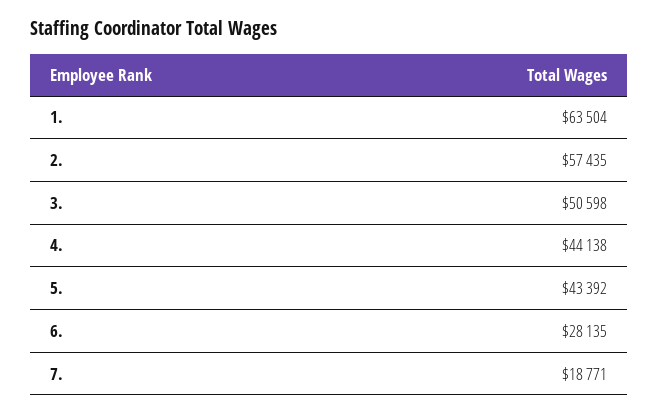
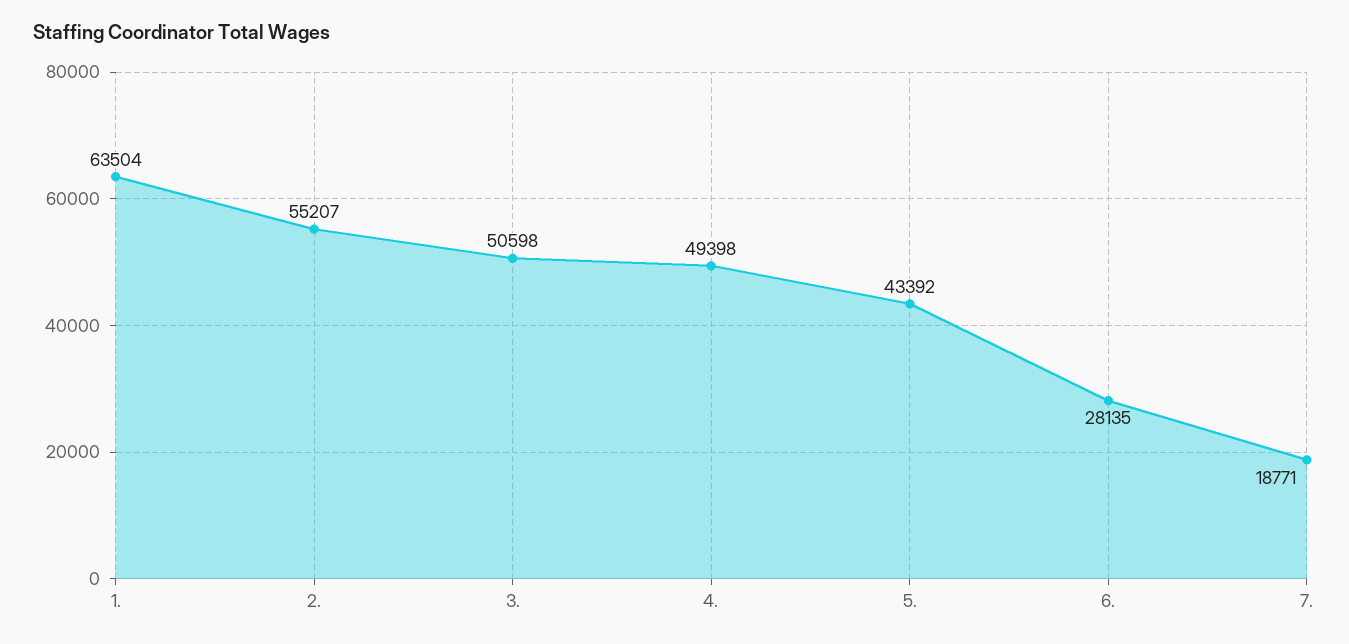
  {
    "1.": 63504,
-   "2.": 57435,
+   "2.": 55207,
    "3.": 50598,
-   "4.": 44138,
+   "4.": 49398,
    "5.": 43392,
    "6.": 28135,
    "7.": 18771
  }

